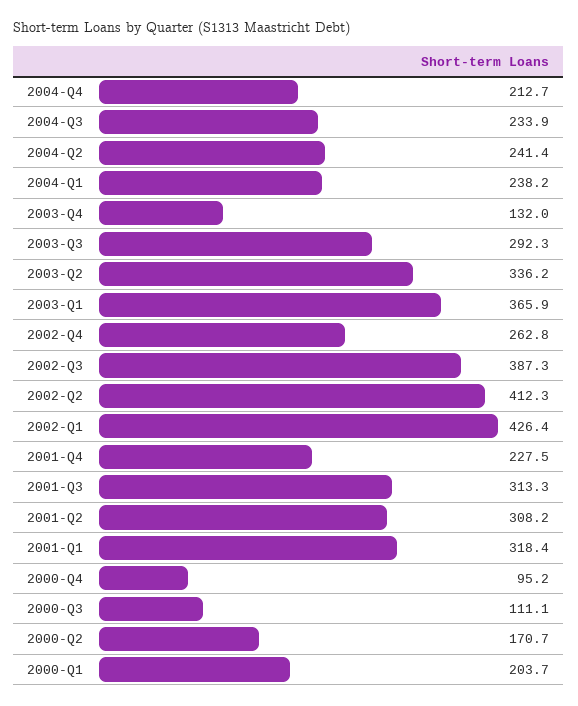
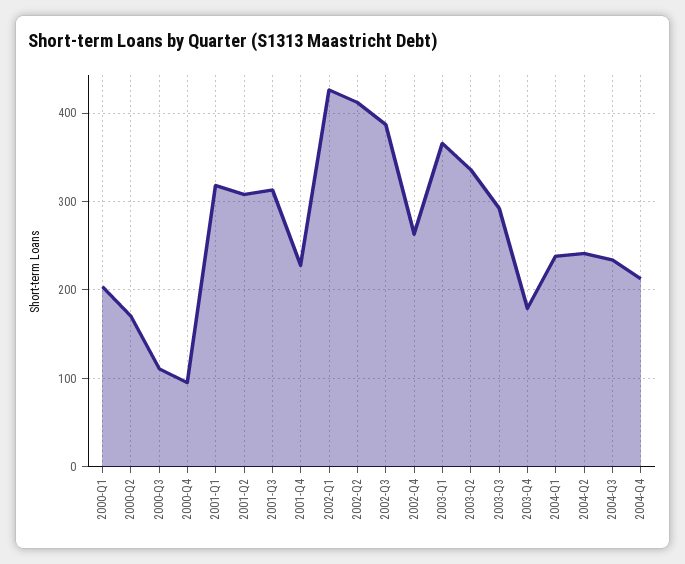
  {
    "2004-Q4": 212.7,
    "2004-Q3": 233.9,
    "2004-Q2": 241.4,
    "2004-Q1": 238.2,
-   "2003-Q4": 132,
+   "2003-Q4": 180,
    "2003-Q3": 292.3,
    "2003-Q2": 336.2,
    "2003-Q1": 365.9,
    "2002-Q4": 262.8,
    "2002-Q3": 387.3,
    "2002-Q2": 412.3,
    "2002-Q1": 426.4,
    "2001-Q4": 227.5,
    "2001-Q3": 313.3,
    "2001-Q2": 308.2,
    "2001-Q1": 318.4,
    "2000-Q4": 95.2,
    "2000-Q3": 111.1,
    "2000-Q2": 170.7,
    "2000-Q1": 203.7
  }

